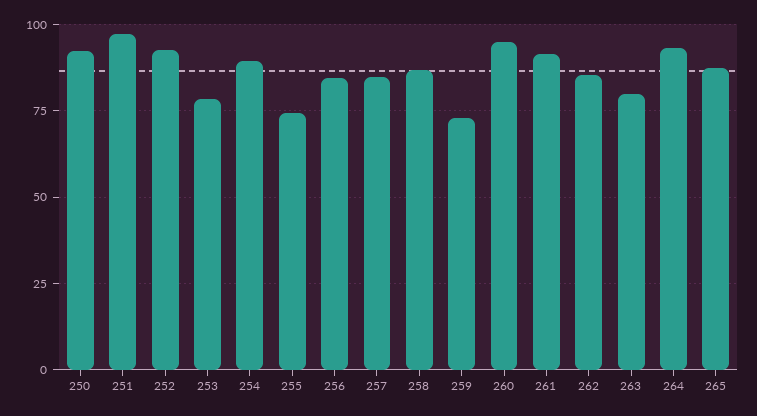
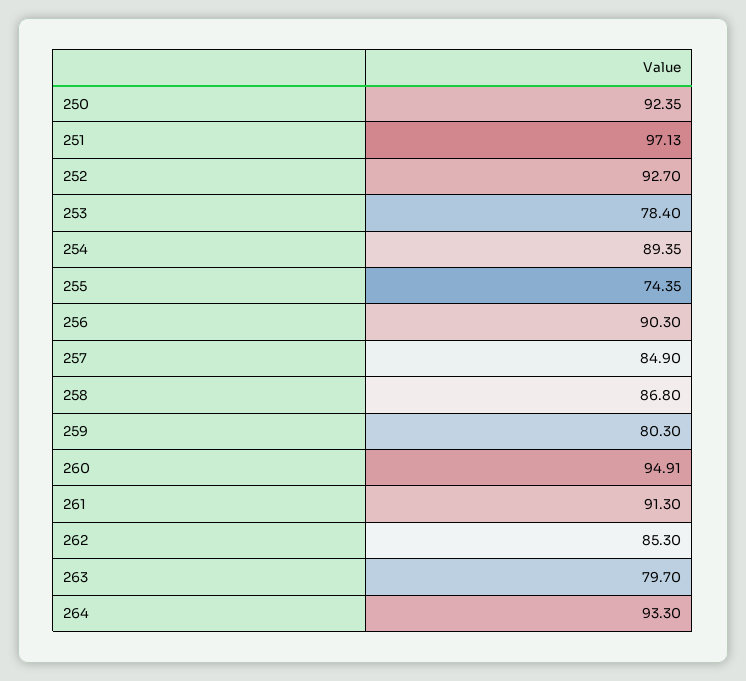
  {
    "250": 92.35,
    "251": 97.13,
    "252": 92.7,
    "253": 78.4,
    "254": 89.35,
    "255": 74.35,
-   "256": 85,
+   "256": 90.3,
    "257": 84.9,
    "258": 86.8,
-   "259": 72.5,
+   "259": 80.3,
    "260": 94.91,
    "261": 91.3,
    "262": 85.3,
    "263": 79.7,
-   "264": 93.3,
+   "264": 93.3
-   "265": 87.5
  }

